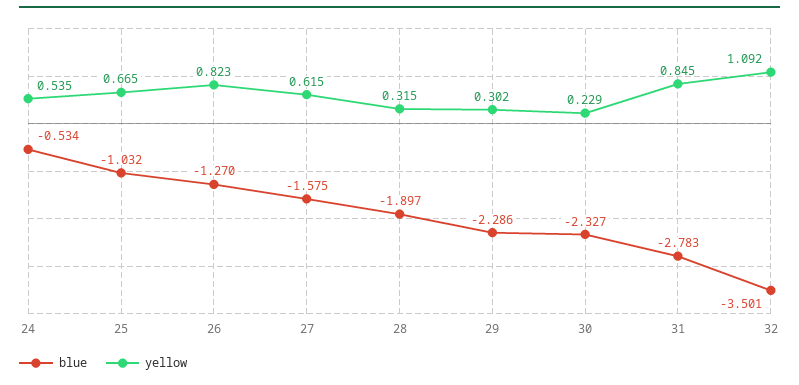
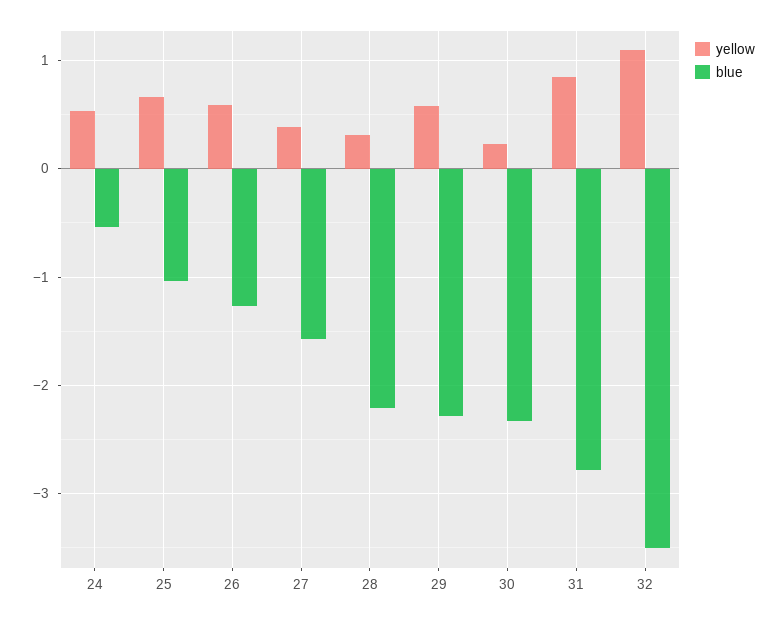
  {
    "blue": {
      "24": -0.534,
      "25": -1.032,
      "26": -1.27,
      "27": -1.575,
-     "28": -1.897,
+     "28": -2.2,
      "29": -2.286,
      "30": -2.327,
      "31": -2.783,
      "32": -3.501
    },
    "yellow": {
      "24": 0.535,
      "25": 0.665,
-     "26": 0.823,
+     "26": 0.6,
-     "27": 0.615,
+     "27": 0.4,
      "28": 0.315,
-     "29": 0.302,
+     "29": 0.6,
      "30": 0.229,
      "31": 0.845,
      "32": 1.092
    }
  }

